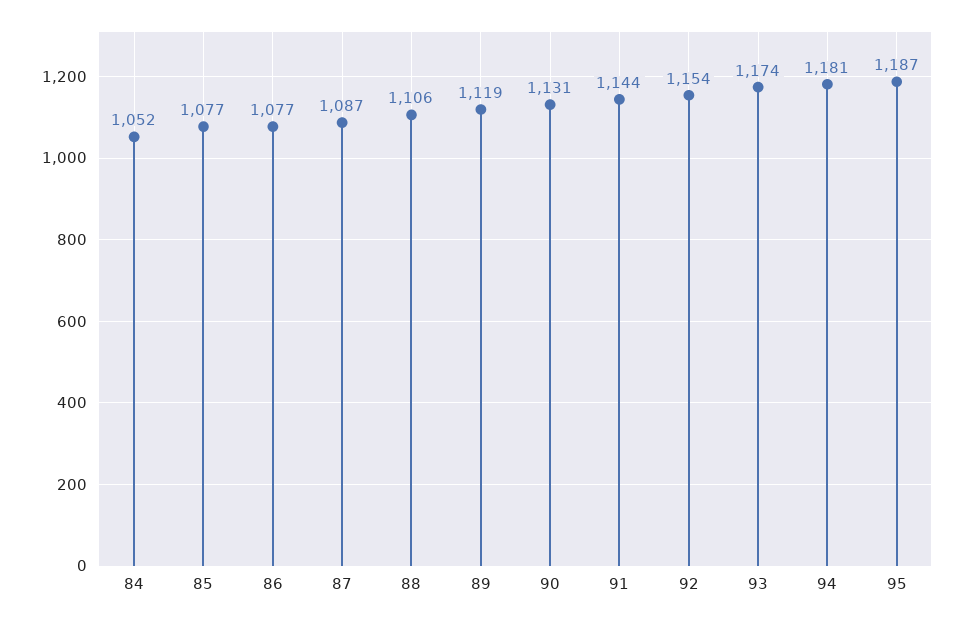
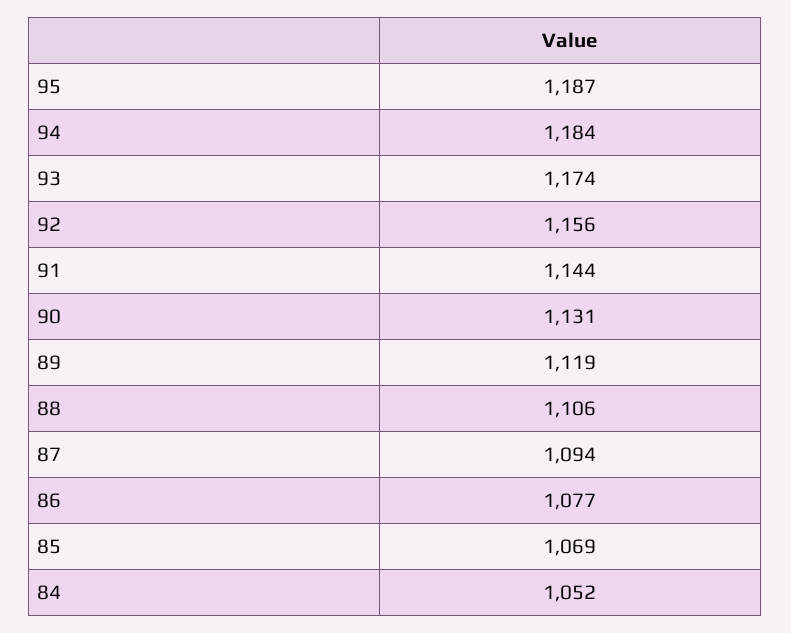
  {
    "84": 1052,
-   "85": 1077,
+   "85": 1069,
    "86": 1077,
-   "87": 1087,
+   "87": 1094,
    "88": 1106,
    "89": 1119,
    "90": 1131,
    "91": 1144,
-   "92": 1154,
+   "92": 1156,
    "93": 1174,
-   "94": 1181,
+   "94": 1184,
    "95": 1187
  }

